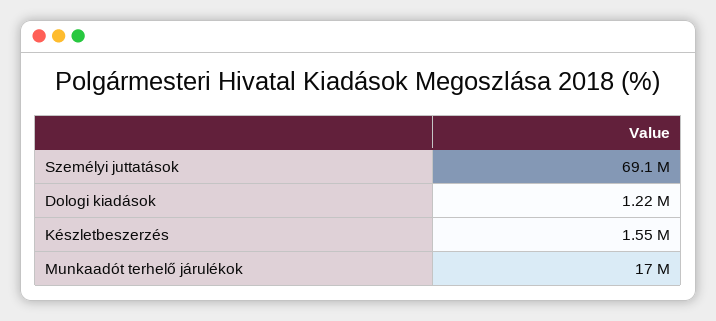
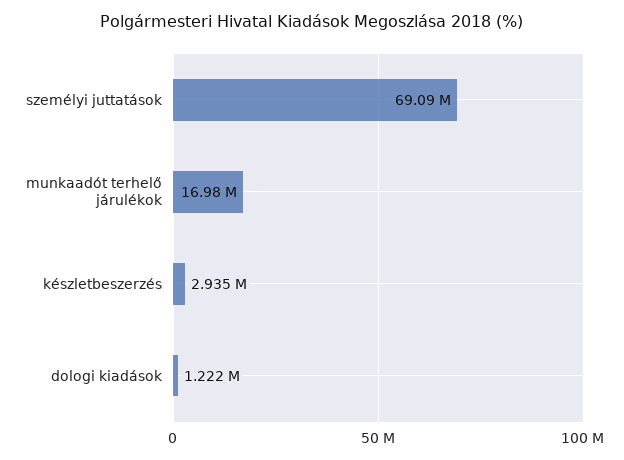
  {
    "Személyi juttatások": 69090000,
    "Dologi kiadások": 1222000,
-   "Készletbeszerzés": 1550000,
+   "Készletbeszerzés": 2935000,
    "Munkaadót terhelő járulékok": 16980000
  }

